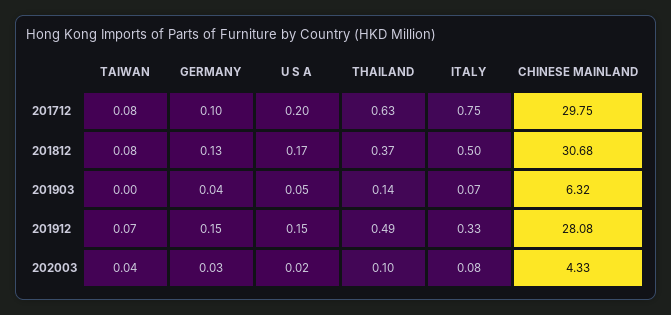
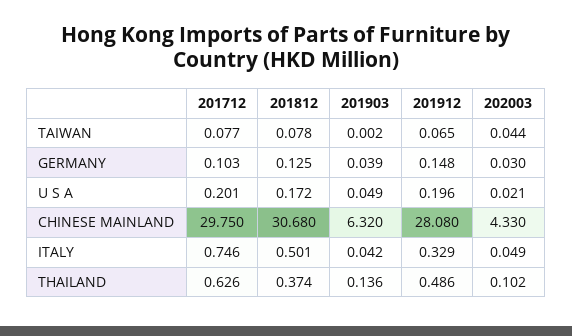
  {
    "TAIWAN": {
      "201712": 0.077,
      "201812": 0.078,
      "201903": 0.002,
      "201912": 0.065,
      "202003": 0.044
    },
    "GERMANY": {
      "201712": 0.103,
      "201812": 0.125,
      "201903": 0.039,
      "201912": 0.148,
      "202003": 0.03
    },
    "U S A": {
      "201712": 0.201,
      "201812": 0.172,
      "201903": 0.049,
-     "201912": 0.15,
+     "201912": 0.196,
      "202003": 0.021
    },
    "THAILAND": {
      "201712": 0.626,
      "201812": 0.374,
      "201903": 0.136,
      "201912": 0.486,
      "202003": 0.102
    },
    "ITALY": {
      "201712": 0.746,
      "201812": 0.501,
-     "201903": 0.07,
+     "201903": 0.042,
      "201912": 0.329,
-     "202003": 0.08
+     "202003": 0.049
    },
    "CHINESE MAINLAND": {
      "201712": 29.75,
      "201812": 30.68,
      "201903": 6.32,
      "201912": 28.08,
      "202003": 4.33
    }
  }

